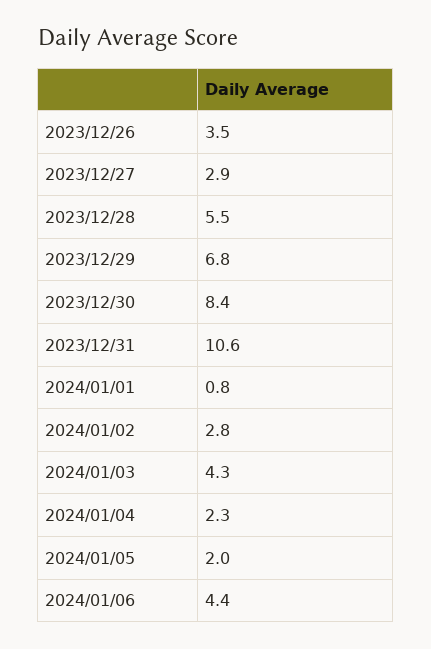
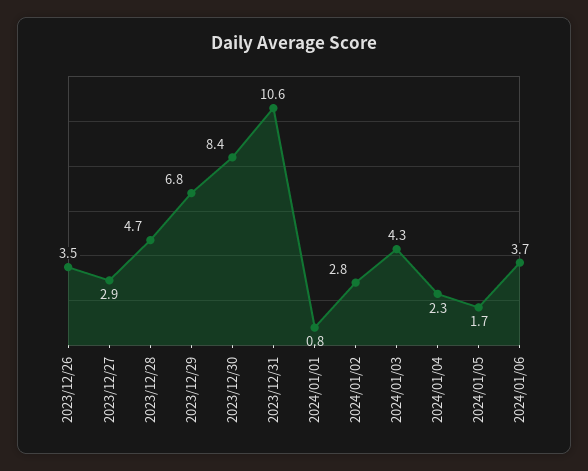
  {
    "2023/12/26": 3.5,
    "2023/12/27": 2.9,
-   "2023/12/28": 5.5,
+   "2023/12/28": 4.7,
    "2023/12/29": 6.8,
    "2023/12/30": 8.4,
    "2023/12/31": 10.6,
    "2024/01/01": 0.8,
    "2024/01/02": 2.8,
    "2024/01/03": 4.3,
    "2024/01/04": 2.3,
-   "2024/01/05": 2,
+   "2024/01/05": 1.7,
-   "2024/01/06": 4.4
+   "2024/01/06": 3.7
  }

